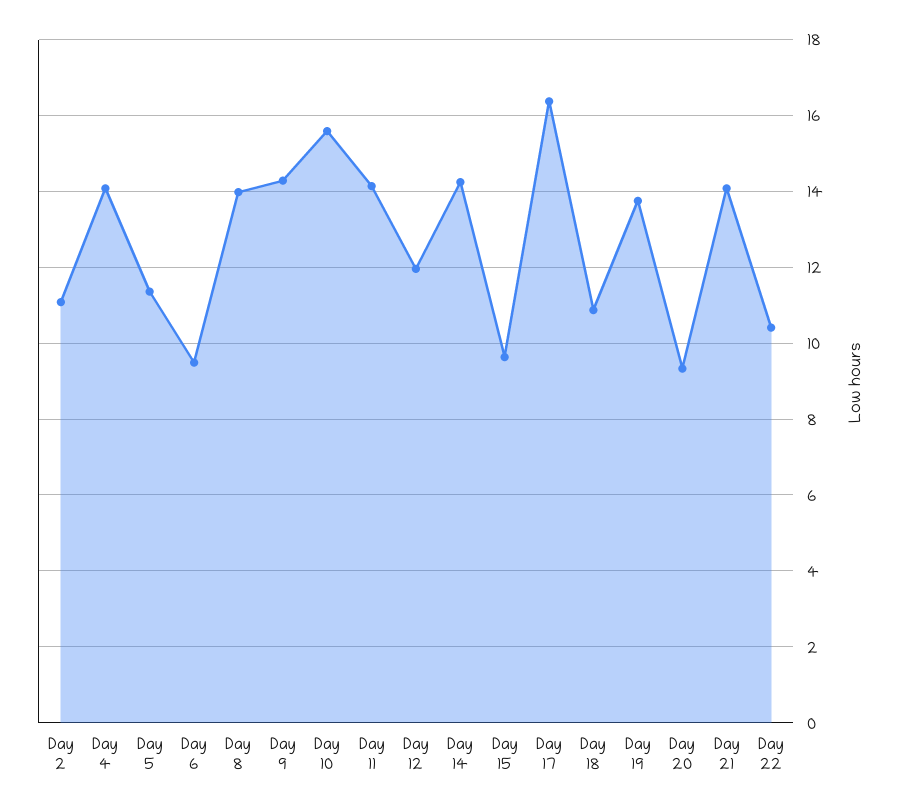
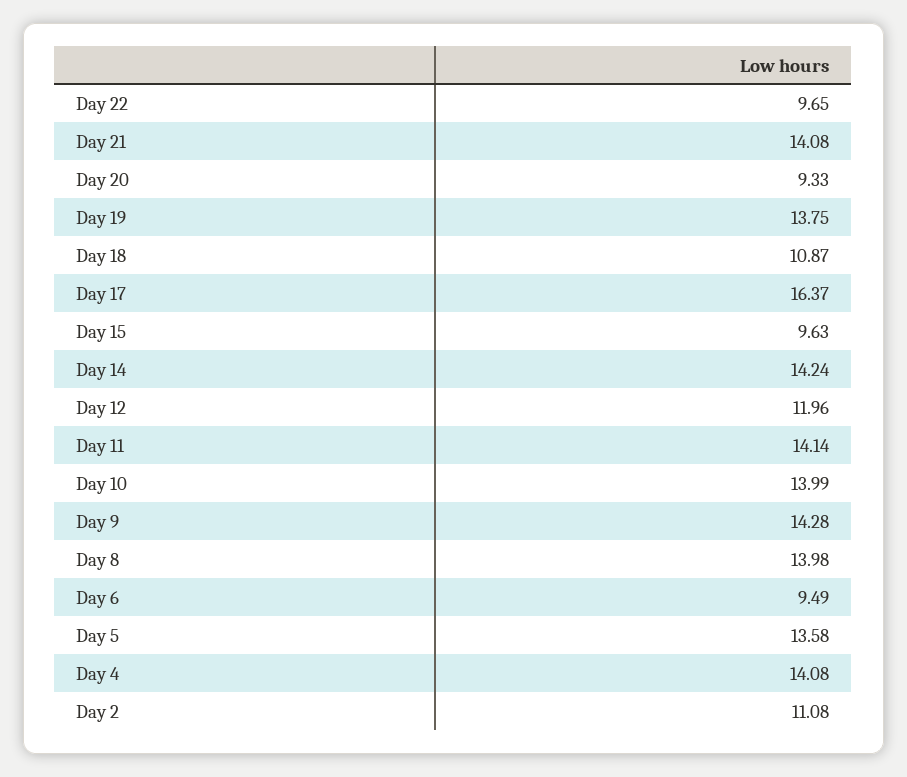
  {
    "Day 2": 11.08,
    "Day 4": 14.08,
-   "Day 5": 11.4,
+   "Day 5": 13.58,
    "Day 6": 9.49,
    "Day 8": 13.98,
    "Day 9": 14.28,
-   "Day 10": 15.6,
+   "Day 10": 13.99,
    "Day 11": 14.14,
    "Day 12": 11.96,
    "Day 14": 14.24,
    "Day 15": 9.63,
    "Day 17": 16.37,
    "Day 18": 10.87,
    "Day 19": 13.75,
    "Day 20": 9.33,
    "Day 21": 14.08,
-   "Day 22": 10.4
+   "Day 22": 9.65
  }

